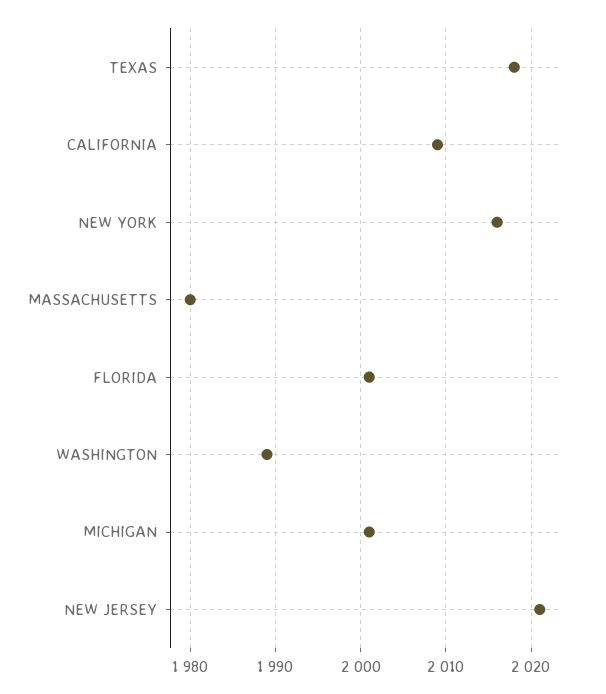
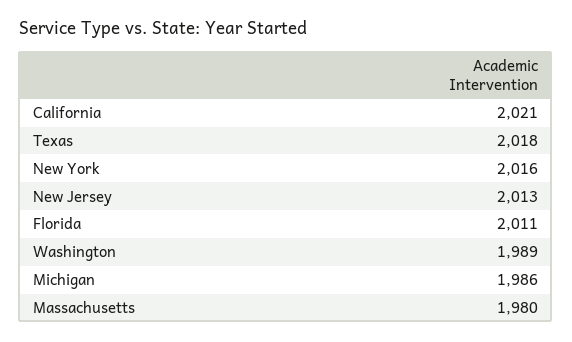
  {
    "TEXAS": 2018,
-   "CALIFORNIA": 2009,
+   "CALIFORNIA": 2021,
    "NEW YORK": 2016,
    "MASSACHUSETTS": 1980,
-   "FLORIDA": 2001,
+   "FLORIDA": 2011,
    "WASHINGTON": 1989,
-   "MICHIGAN": 2001,
+   "MICHIGAN": 1986,
-   "NEW JERSEY": 2021
+   "NEW JERSEY": 2013
  }

